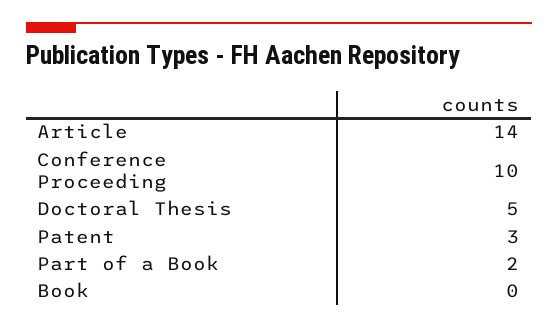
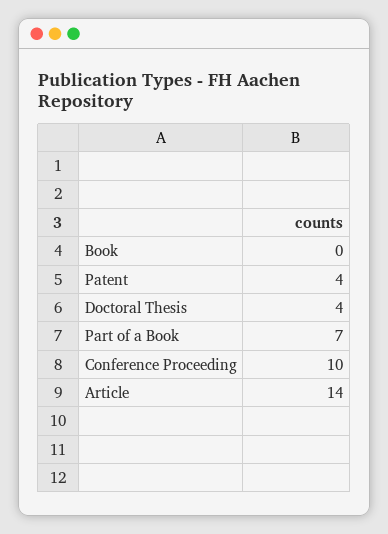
  {
    "Article": 14,
    "Conference Proceeding": 10,
-   "Doctoral Thesis": 5,
+   "Doctoral Thesis": 4,
-   "Patent": 3,
+   "Patent": 4,
-   "Part of a Book": 2,
+   "Part of a Book": 7,
    "Book": 0
  }

